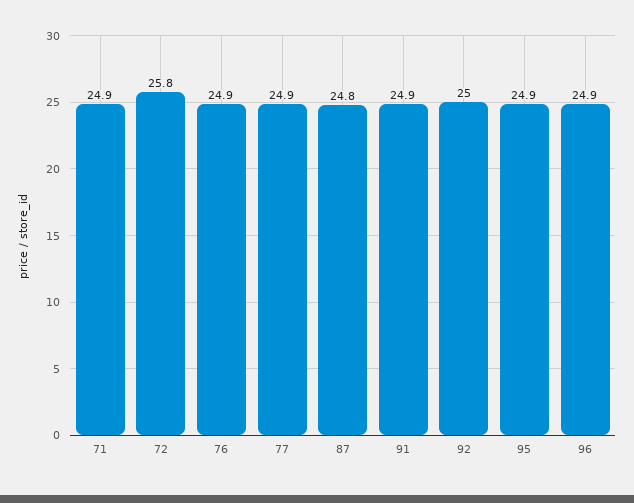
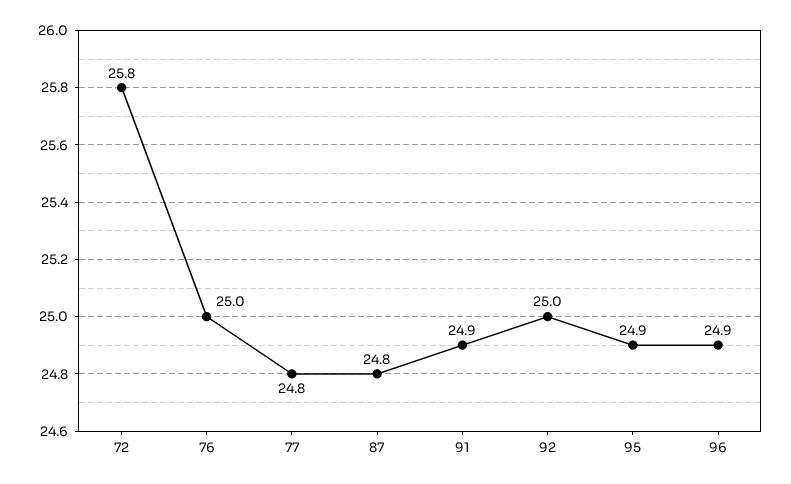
  {
-   "71": 24.9,
    "72": 25.8,
-   "76": 24.9,
+   "76": 25,
-   "77": 24.9,
+   "77": 24.8,
    "87": 24.8,
    "91": 24.9,
    "92": 25,
    "95": 24.9,
    "96": 24.9
  }

